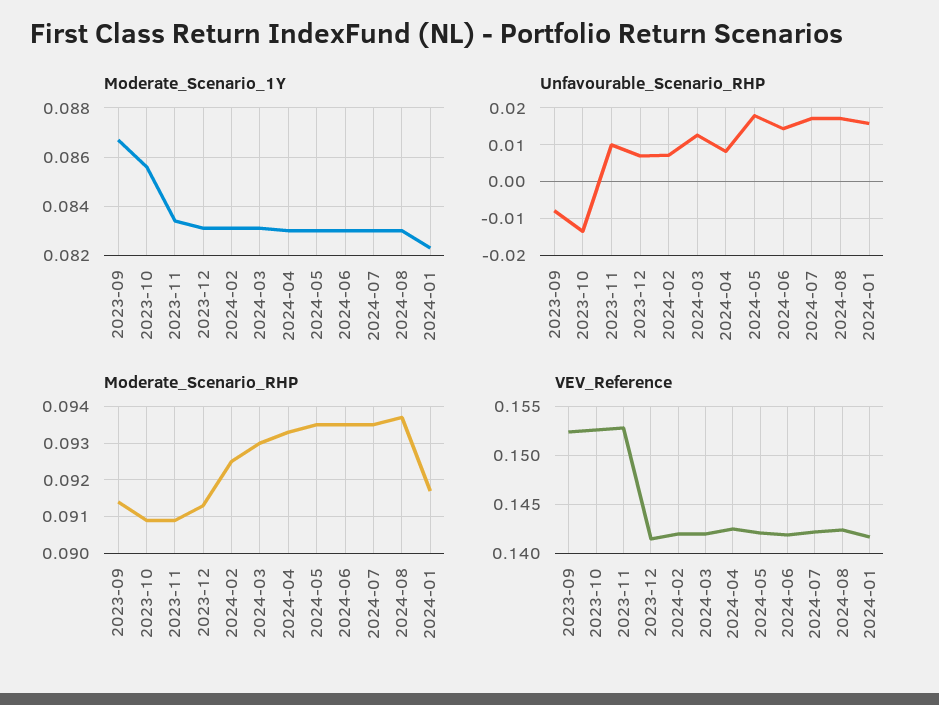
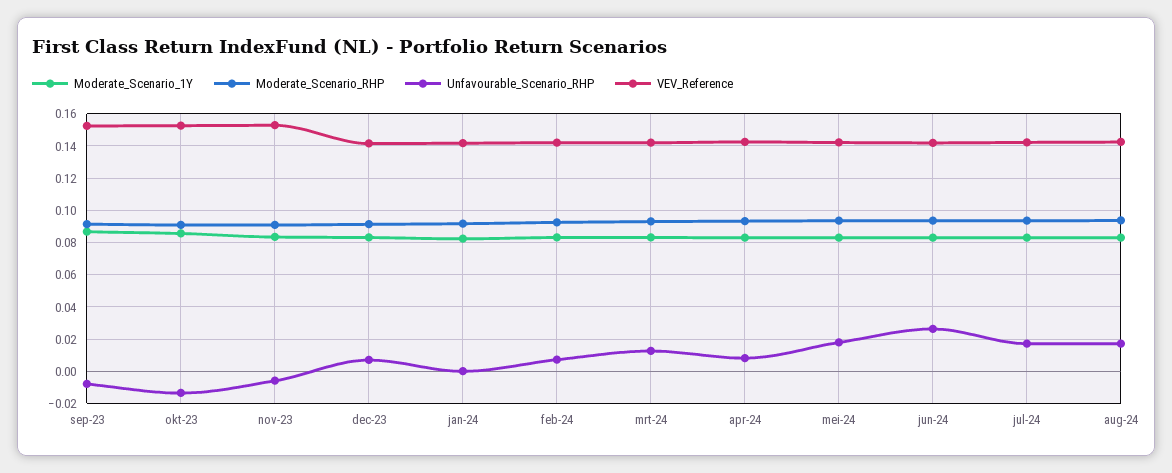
  {
    "Moderate_Scenario_1Y": {
      "2023-09": 0.0865,
      "2023-10": 0.0855,
      "2023-11": 0.0835,
      "2023-12": 0.083,
      "2024-02": 0.083,
      "2024-03": 0.083,
      "2024-04": 0.083,
      "2024-05": 0.083,
      "2024-06": 0.083,
      "2024-07": 0.083,
      "2024-08": 0.083,
      "2024-01": 0.0825
    },
    "Unfavourable_Scenario_RHP": {
      "2023-09": -0.008,
      "2023-10": -0.014,
-     "2023-11": 0.01,
+     "2023-11": -0.005,
      "2023-12": 0.008,
      "2024-02": 0.008,
      "2024-03": 0.012,
      "2024-04": 0.008,
      "2024-05": 0.018,
-     "2024-06": 0.014,
+     "2024-06": 0.025,
      "2024-07": 0.018,
      "2024-08": 0.018,
-     "2024-01": 0.016
+     "2024-01": 0
    },
    "Moderate_Scenario_RHP": {
      "2023-09": 0.0915,
      "2023-10": 0.091,
      "2023-11": 0.091,
      "2023-12": 0.0915,
      "2024-02": 0.0925,
      "2024-03": 0.093,
      "2024-04": 0.0935,
      "2024-05": 0.0935,
      "2024-06": 0.0935,
      "2024-07": 0.0935,
      "2024-08": 0.0935,
      "2024-01": 0.0915
    },
    "VEV_Reference": {
      "2023-09": 0.152,
      "2023-10": 0.153,
      "2023-11": 0.153,
      "2023-12": 0.142,
      "2024-02": 0.142,
      "2024-03": 0.142,
      "2024-04": 0.143,
      "2024-05": 0.142,
      "2024-06": 0.142,
      "2024-07": 0.142,
      "2024-08": 0.142,
      "2024-01": 0.142
    }
  }

